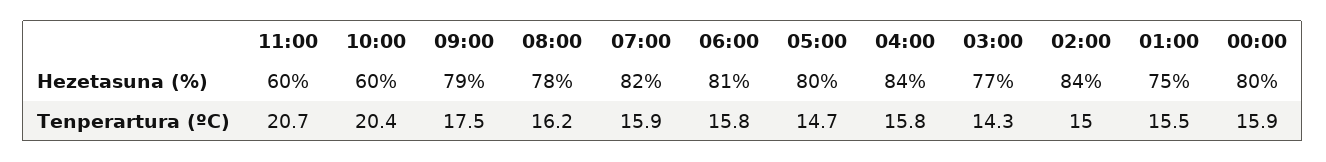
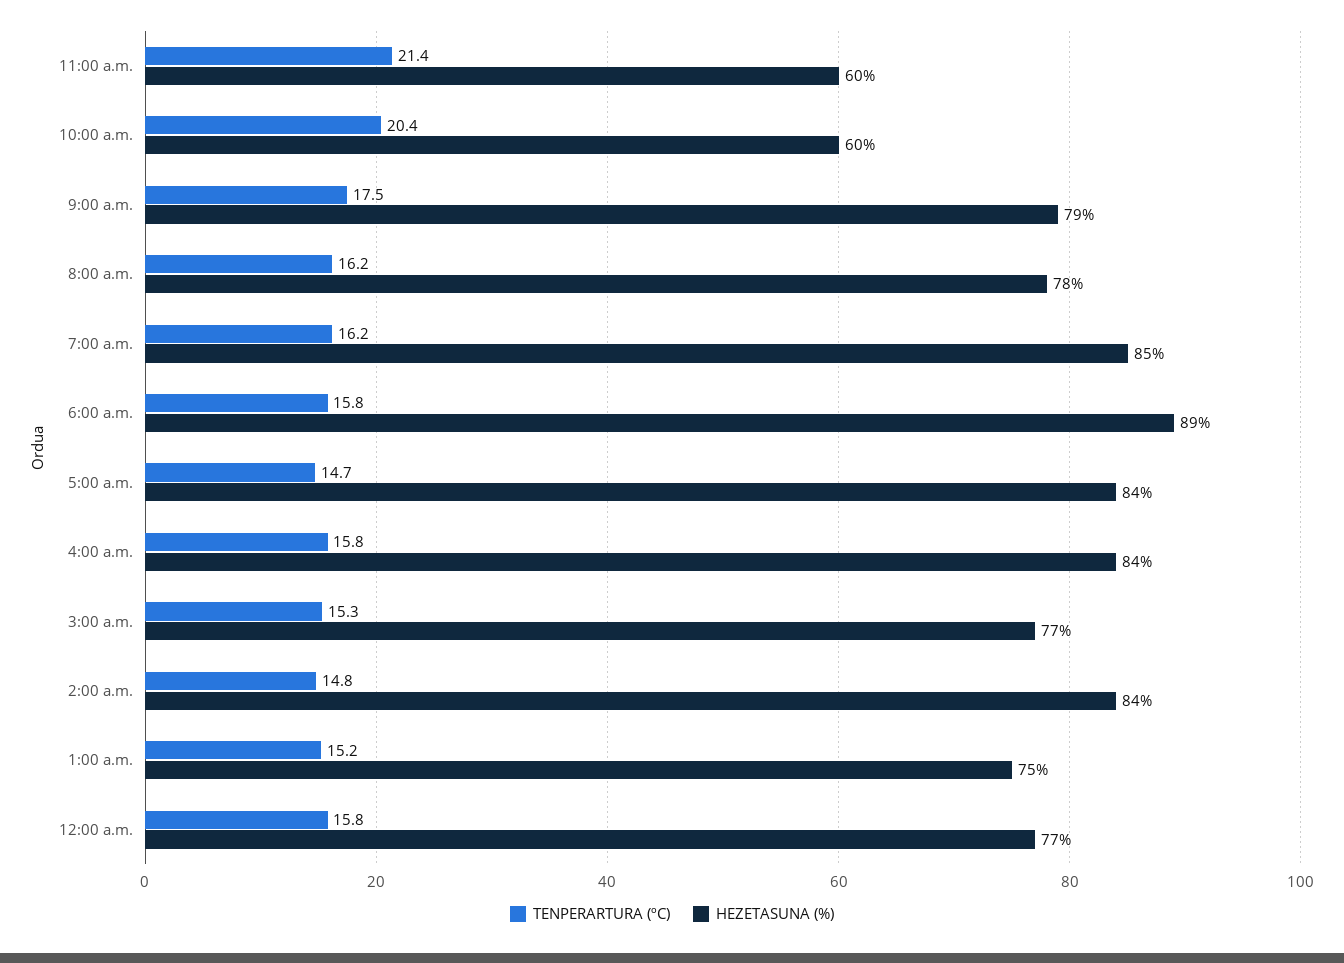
  {
    "Hezetasuna (%)": {
      "11:00": 60,
      "10:00": 60,
      "09:00": 79,
      "08:00": 78,
-     "07:00": 82,
+     "07:00": 85,
-     "06:00": 81,
+     "06:00": 89,
-     "05:00": 80,
+     "05:00": 84,
      "04:00": 84,
      "03:00": 77,
      "02:00": 84,
      "01:00": 75,
-     "00:00": 80
+     "00:00": 77
    },
    "Tenperartura (ºC)": {
-     "11:00": 20.7,
+     "11:00": 21.4,
      "10:00": 20.4,
      "09:00": 17.5,
      "08:00": 16.2,
-     "07:00": 15.9,
+     "07:00": 16.2,
      "06:00": 15.8,
      "05:00": 14.7,
      "04:00": 15.8,
-     "03:00": 14.3,
+     "03:00": 15.3,
-     "02:00": 15,
+     "02:00": 14.8,
-     "01:00": 15.5,
+     "01:00": 15.2,
-     "00:00": 15.9
+     "00:00": 15.8
    }
  }

